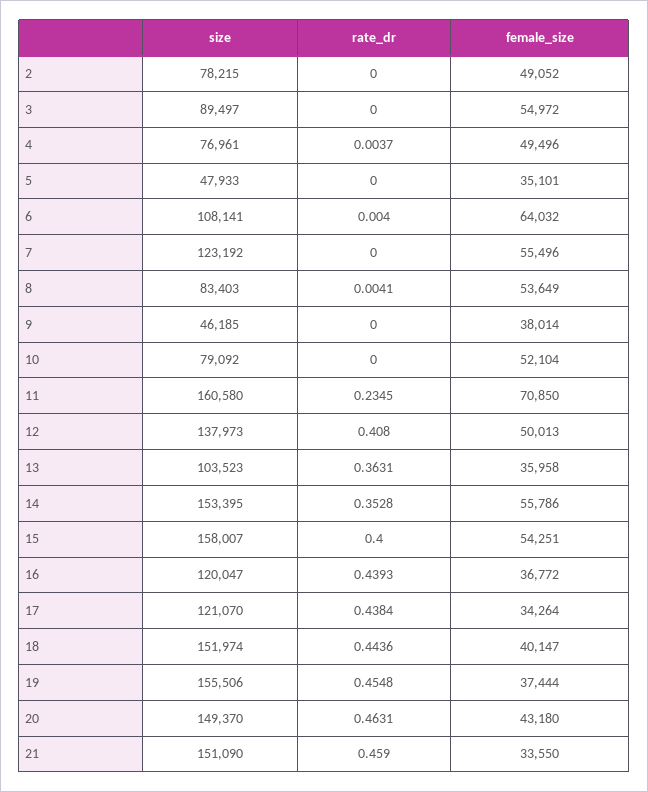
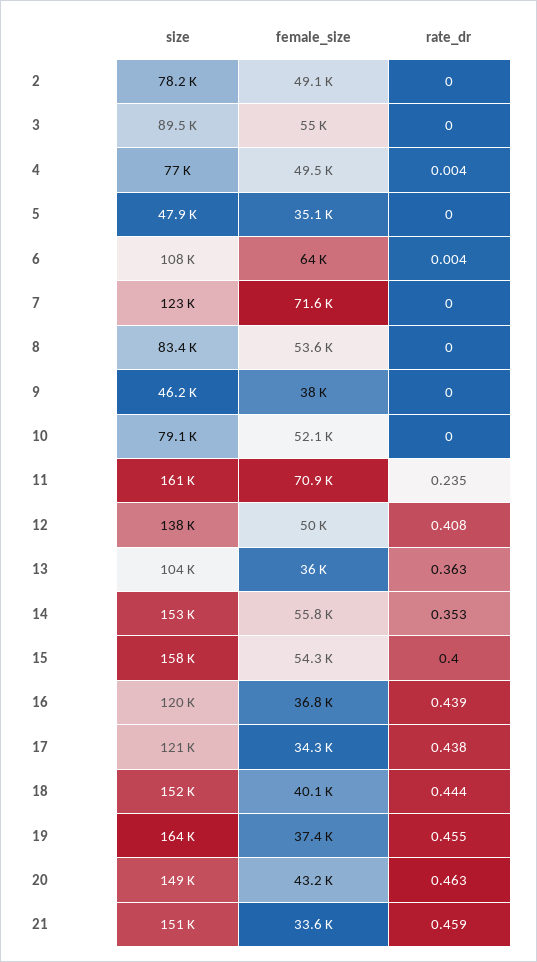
  {
    "size": {
      "2": 78215,
      "3": 89497,
      "4": 76961,
      "5": 47933,
      "6": 108141,
      "7": 123192,
      "8": 83403,
      "9": 46185,
      "10": 79092,
      "11": 160580,
      "12": 137973,
      "13": 103523,
      "14": 153395,
      "15": 158007,
      "16": 120047,
      "17": 121070,
      "18": 151974,
-     "19": 155506,
+     "19": 164000,
      "20": 149370,
      "21": 151090
    },
    "rate_dr": {
      "2": 0,
      "3": 0,
      "4": 0.0037,
      "5": 0,
      "6": 0.004,
      "7": 0,
-     "8": 0.0041,
+     "8": 0,
      "9": 0,
      "10": 0,
      "11": 0.2345,
      "12": 0.408,
      "13": 0.3631,
      "14": 0.3528,
      "15": 0.4,
      "16": 0.4393,
      "17": 0.4384,
      "18": 0.4436,
      "19": 0.4548,
      "20": 0.4631,
      "21": 0.459
    },
    "female_size": {
      "2": 49052,
      "3": 54972,
      "4": 49496,
      "5": 35101,
      "6": 64032,
-     "7": 55496,
+     "7": 71600,
      "8": 53649,
      "9": 38014,
      "10": 52104,
      "11": 70850,
      "12": 50013,
      "13": 35958,
      "14": 55786,
      "15": 54251,
      "16": 36772,
      "17": 34264,
      "18": 40147,
      "19": 37444,
      "20": 43180,
      "21": 33550
    }
  }

